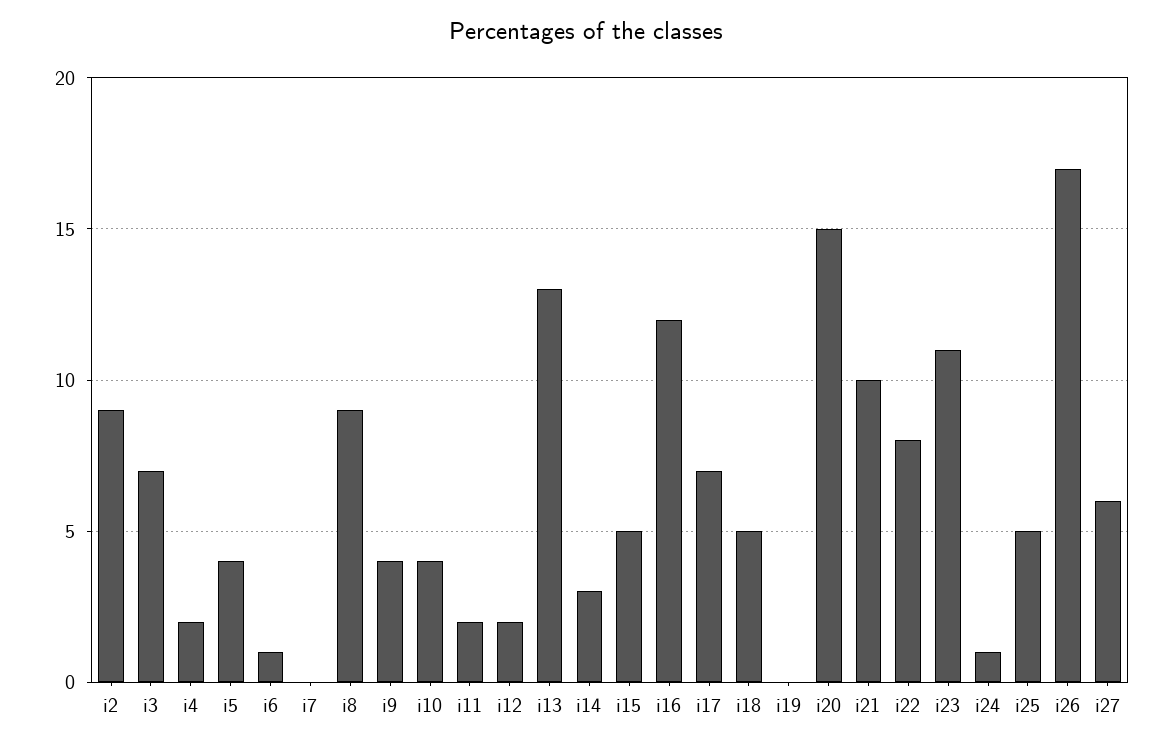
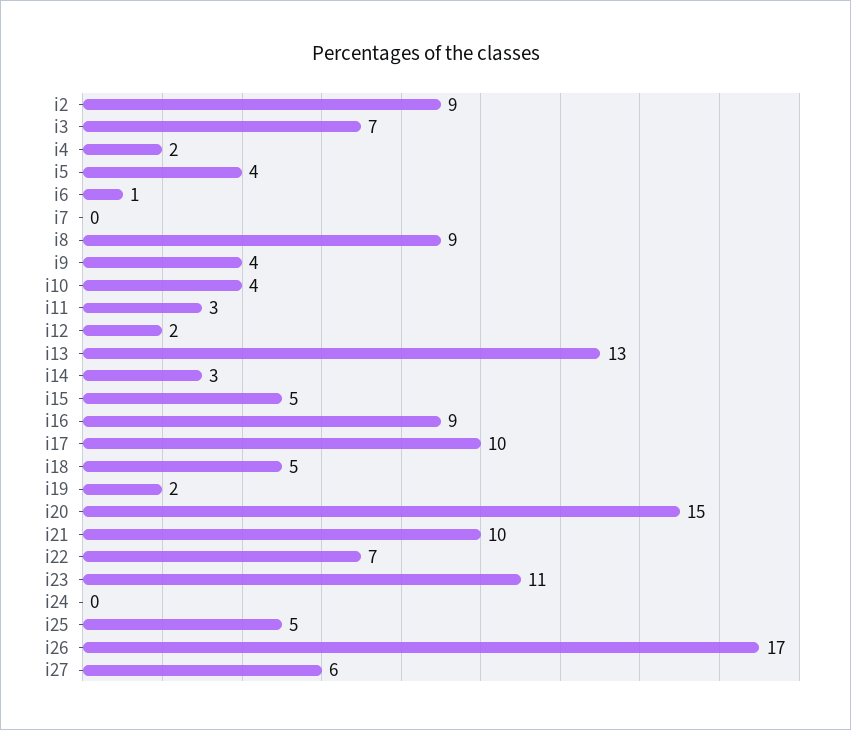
  {
    "i2": 9,
    "i3": 7,
    "i4": 2,
    "i5": 4,
    "i6": 1,
    "i7": 0,
    "i8": 9,
    "i9": 4,
    "i10": 4,
-   "i11": 2,
+   "i11": 3,
    "i12": 2,
    "i13": 13,
    "i14": 3,
    "i15": 5,
-   "i16": 12,
+   "i16": 9,
-   "i17": 7,
+   "i17": 10,
    "i18": 5,
-   "i19": 0,
+   "i19": 2,
    "i20": 15,
    "i21": 10,
-   "i22": 8,
+   "i22": 7,
    "i23": 11,
-   "i24": 1,
+   "i24": 0,
    "i25": 5,
    "i26": 17,
    "i27": 6
  }

